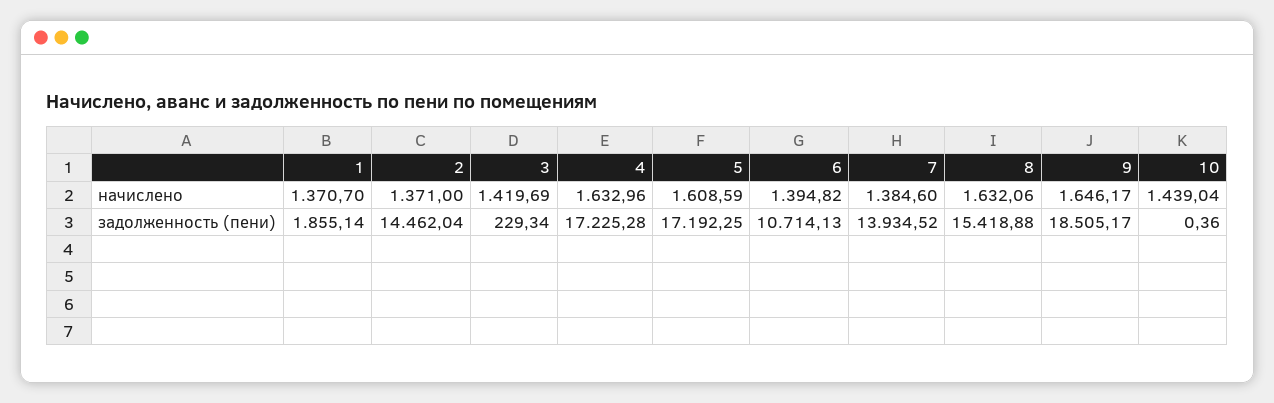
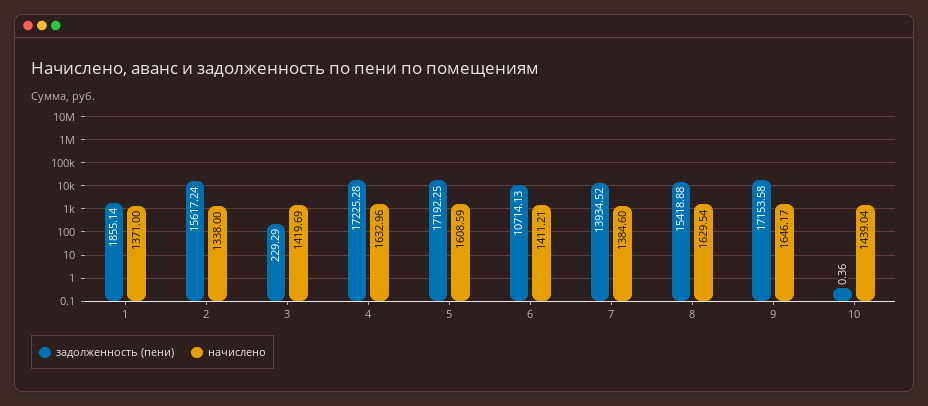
  {
    "начислено": {
-     "1": 1370.7,
+     "1": 1371,
-     "2": 1371,
+     "2": 1338,
      "3": 1419.69,
      "4": 1632.96,
      "5": 1608.59,
-     "6": 1394.82,
+     "6": 1411.21,
      "7": 1384.6,
-     "8": 1632.06,
+     "8": 1629.54,
      "9": 1646.17,
      "10": 1439.04
    },
    "задолженность (пени)": {
      "1": 1855.14,
-     "2": 14462.04,
+     "2": 15617.24,
-     "3": 229.34,
+     "3": 229.29,
      "4": 17225.28,
      "5": 17192.25,
      "6": 10714.13,
      "7": 13934.52,
      "8": 15418.88,
-     "9": 18505.17,
+     "9": 17153.58,
      "10": 0.36
    }
  }

